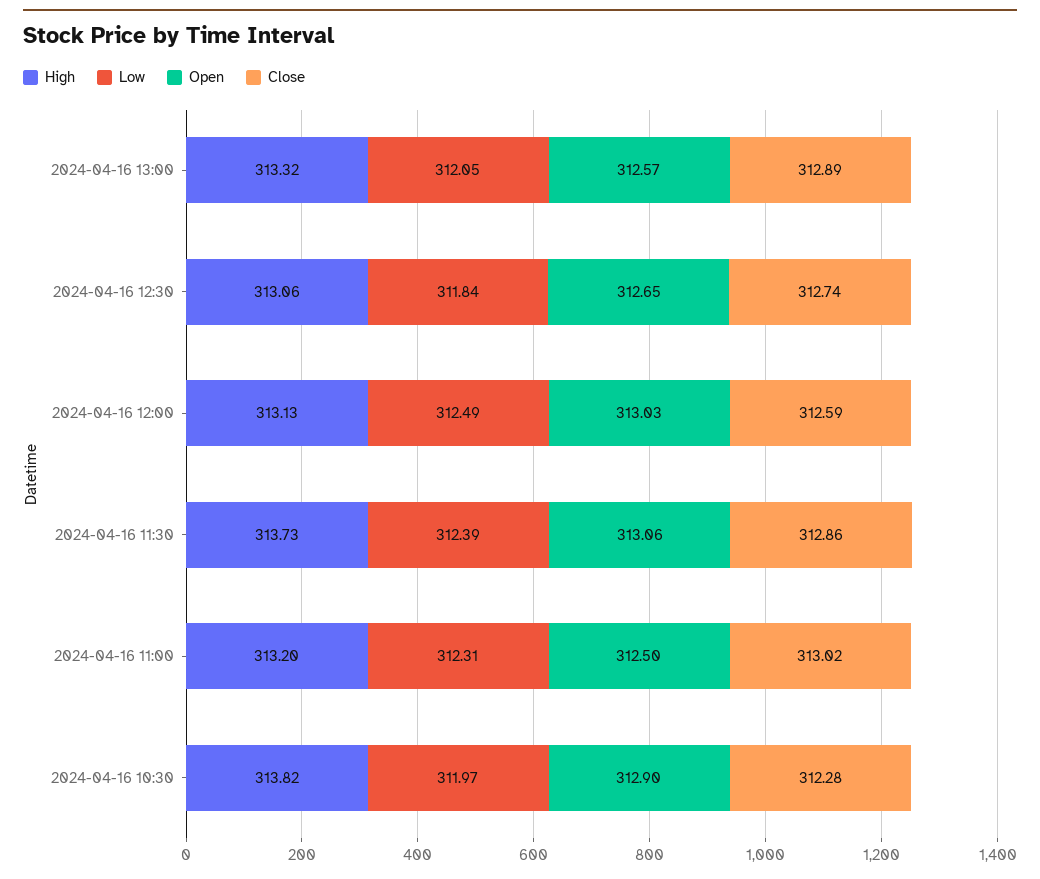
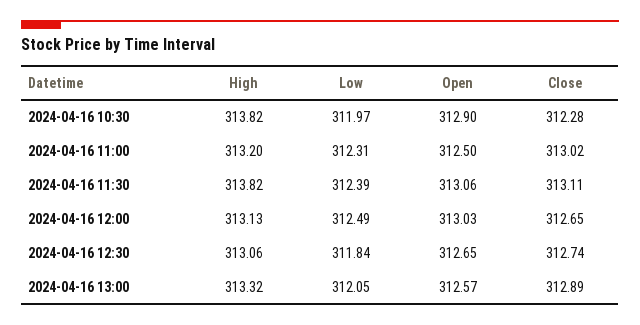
  {
    "High": {
      "2024-04-16 13:00": 313.32,
      "2024-04-16 12:30": 313.06,
      "2024-04-16 12:00": 313.13,
-     "2024-04-16 11:30": 313.73,
+     "2024-04-16 11:30": 313.82,
      "2024-04-16 11:00": 313.2,
      "2024-04-16 10:30": 313.82
    },
    "Low": {
      "2024-04-16 13:00": 312.05,
      "2024-04-16 12:30": 311.84,
      "2024-04-16 12:00": 312.49,
      "2024-04-16 11:30": 312.39,
      "2024-04-16 11:00": 312.31,
      "2024-04-16 10:30": 311.97
    },
    "Open": {
      "2024-04-16 13:00": 312.57,
      "2024-04-16 12:30": 312.65,
      "2024-04-16 12:00": 313.03,
      "2024-04-16 11:30": 313.06,
      "2024-04-16 11:00": 312.5,
      "2024-04-16 10:30": 312.9
    },
    "Close": {
      "2024-04-16 13:00": 312.89,
      "2024-04-16 12:30": 312.74,
-     "2024-04-16 12:00": 312.59,
+     "2024-04-16 12:00": 312.65,
-     "2024-04-16 11:30": 312.86,
+     "2024-04-16 11:30": 313.11,
      "2024-04-16 11:00": 313.02,
      "2024-04-16 10:30": 312.28
    }
  }

